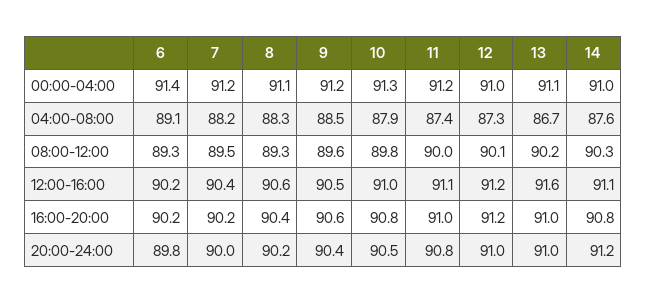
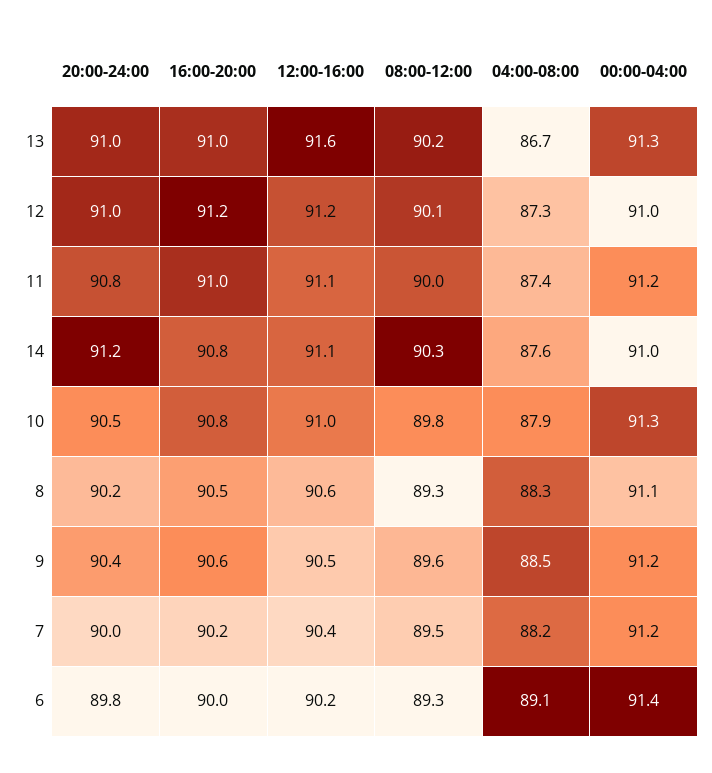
  {
    "6": {
      "00:00-04:00": 91.4,
      "04:00-08:00": 89.1,
      "08:00-12:00": 89.3,
      "12:00-16:00": 90.2,
-     "16:00-20:00": 90.2,
+     "16:00-20:00": 90,
      "20:00-24:00": 89.8
    },
    "7": {
      "00:00-04:00": 91.2,
      "04:00-08:00": 88.2,
      "08:00-12:00": 89.5,
      "12:00-16:00": 90.4,
      "16:00-20:00": 90.2,
      "20:00-24:00": 90
    },
    "8": {
      "00:00-04:00": 91.1,
      "04:00-08:00": 88.3,
      "08:00-12:00": 89.3,
      "12:00-16:00": 90.6,
-     "16:00-20:00": 90.4,
+     "16:00-20:00": 90.5,
      "20:00-24:00": 90.2
    },
    "9": {
      "00:00-04:00": 91.2,
      "04:00-08:00": 88.5,
      "08:00-12:00": 89.6,
      "12:00-16:00": 90.5,
      "16:00-20:00": 90.6,
      "20:00-24:00": 90.4
    },
    "10": {
      "00:00-04:00": 91.3,
      "04:00-08:00": 87.9,
      "08:00-12:00": 89.8,
      "12:00-16:00": 91,
      "16:00-20:00": 90.8,
      "20:00-24:00": 90.5
    },
    "11": {
      "00:00-04:00": 91.2,
      "04:00-08:00": 87.4,
      "08:00-12:00": 90,
      "12:00-16:00": 91.1,
      "16:00-20:00": 91,
      "20:00-24:00": 90.8
    },
    "12": {
      "00:00-04:00": 91,
      "04:00-08:00": 87.3,
      "08:00-12:00": 90.1,
      "12:00-16:00": 91.2,
      "16:00-20:00": 91.2,
      "20:00-24:00": 91
    },
    "13": {
-     "00:00-04:00": 91.1,
+     "00:00-04:00": 91.3,
      "04:00-08:00": 86.7,
      "08:00-12:00": 90.2,
      "12:00-16:00": 91.6,
      "16:00-20:00": 91,
      "20:00-24:00": 91
    },
    "14": {
      "00:00-04:00": 91,
      "04:00-08:00": 87.6,
      "08:00-12:00": 90.3,
      "12:00-16:00": 91.1,
      "16:00-20:00": 90.8,
      "20:00-24:00": 91.2
    }
  }

